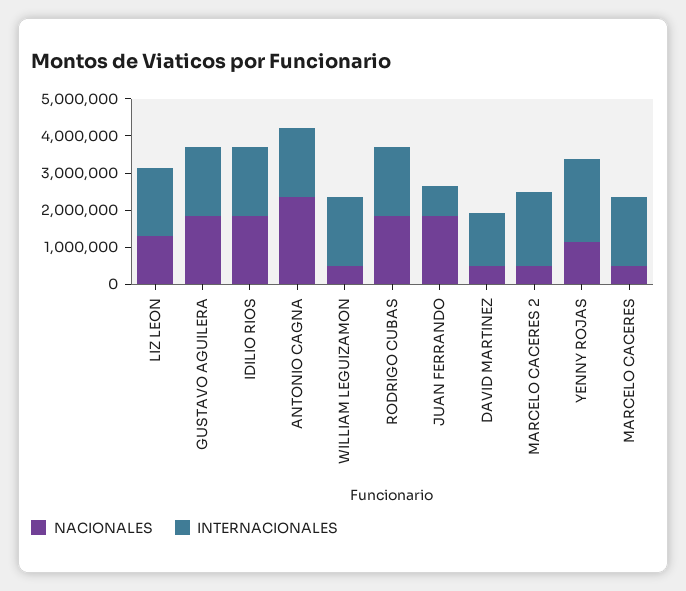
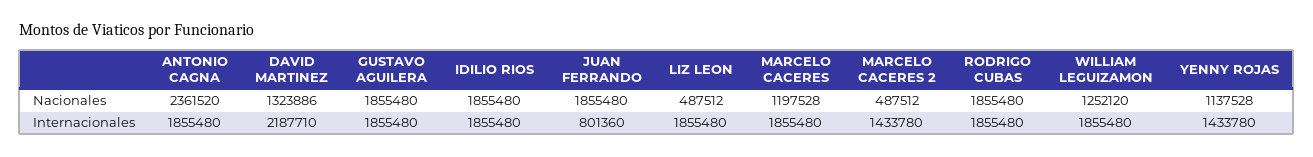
  {
    "NACIONALES": {
-     "LIZ LEON": 1250000,
+     "LIZ LEON": 487512,
      "GUSTAVO AGUILERA": 1855480,
      "IDILIO RIOS": 1855480,
      "ANTONIO CAGNA": 2361520,
-     "WILLIAM LEGUIZAMON": 500000,
+     "WILLIAM LEGUIZAMON": 1252120,
      "RODRIGO CUBAS": 1855480,
      "JUAN FERRANDO": 1855480,
-     "DAVID MARTINEZ": 500000,
+     "DAVID MARTINEZ": 1323886,
      "MARCELO CACERES 2": 487512,
      "YENNY ROJAS": 1137528,
-     "MARCELO CACERES": 500000
+     "MARCELO CACERES": 1197528
    },
    "INTERNACIONALES": {
      "LIZ LEON": 1855480,
      "GUSTAVO AGUILERA": 1855480,
      "IDILIO RIOS": 1855480,
      "ANTONIO CAGNA": 1855480,
      "WILLIAM LEGUIZAMON": 1855480,
      "RODRIGO CUBAS": 1855480,
      "JUAN FERRANDO": 801360,
-     "DAVID MARTINEZ": 1500000,
+     "DAVID MARTINEZ": 2187710,
-     "MARCELO CACERES 2": 2000000,
+     "MARCELO CACERES 2": 1433780,
-     "YENNY ROJAS": 2250000,
+     "YENNY ROJAS": 1433780,
      "MARCELO CACERES": 1855480
    }
  }

